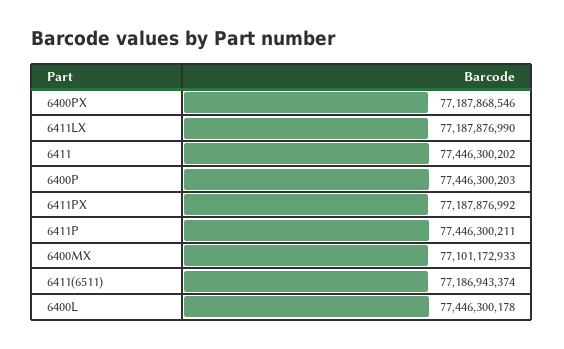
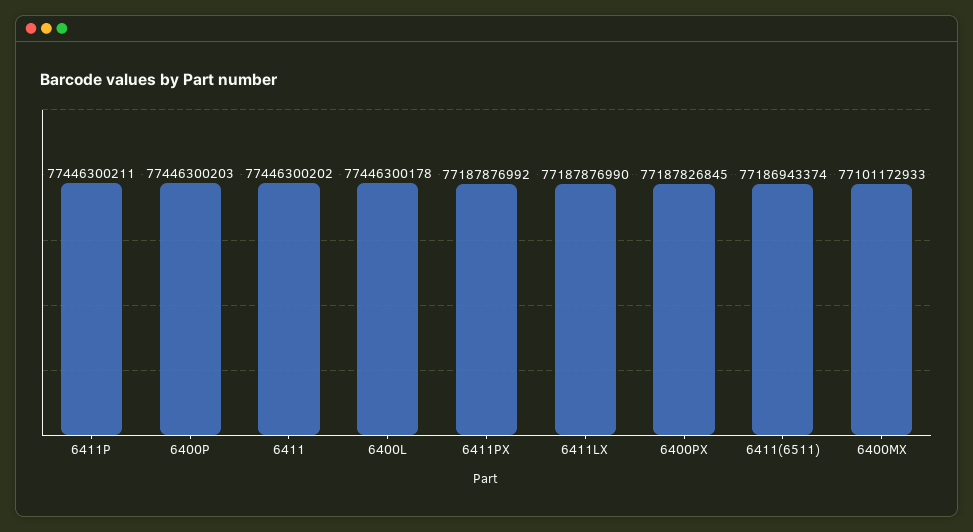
  {
-   "6400PX": 77187868546,
+   "6400PX": 77187826845,
    "6411LX": 77187876990,
    "6411": 77446300202,
    "6400P": 77446300203,
    "6411PX": 77187876992,
    "6411P": 77446300211,
    "6400MX": 77101172933,
    "6411(6511)": 77186943374,
    "6400L": 77446300178
  }

